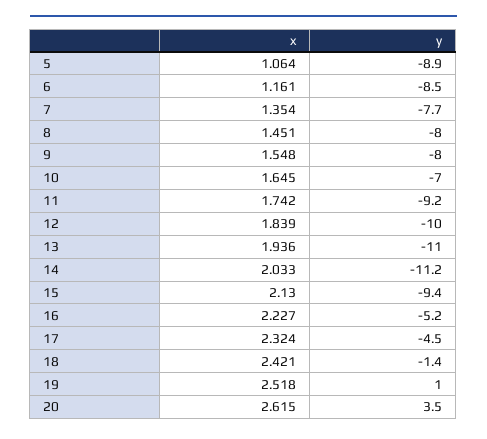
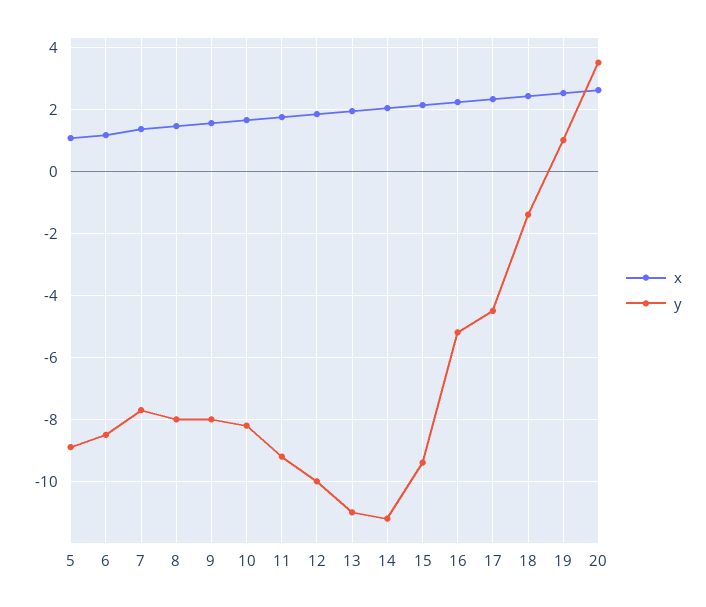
  {
    "x": {
      "5": 1.064,
      "6": 1.161,
      "7": 1.354,
      "8": 1.451,
      "9": 1.548,
      "10": 1.645,
      "11": 1.742,
      "12": 1.839,
      "13": 1.936,
      "14": 2.033,
      "15": 2.13,
      "16": 2.227,
      "17": 2.324,
      "18": 2.421,
      "19": 2.518,
      "20": 2.615
    },
    "y": {
      "5": -8.9,
      "6": -8.5,
      "7": -7.7,
      "8": -8,
      "9": -8,
-     "10": -7,
+     "10": -8.2,
      "11": -9.2,
      "12": -10,
      "13": -11,
      "14": -11.2,
      "15": -9.4,
      "16": -5.2,
      "17": -4.5,
      "18": -1.4,
      "19": 1,
      "20": 3.5
    }
  }

